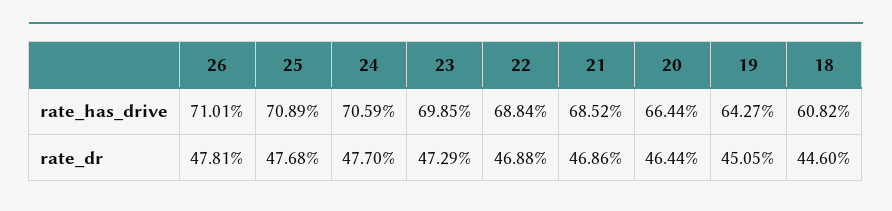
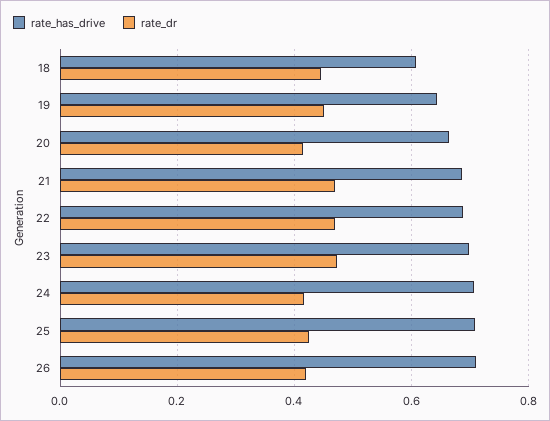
  {
    "rate_has_drive": {
      "26": 0.7101,
      "25": 0.7089,
      "24": 0.7059,
      "23": 0.6985,
      "22": 0.6884,
      "21": 0.6852,
      "20": 0.6644,
      "19": 0.6427,
      "18": 0.6082
    },
    "rate_dr": {
-     "26": 0.4781,
+     "26": 0.42,
-     "25": 0.4768,
+     "25": 0.42,
-     "24": 0.477,
+     "24": 0.42,
      "23": 0.4729,
      "22": 0.4688,
      "21": 0.4686,
-     "20": 0.4644,
+     "20": 0.42,
      "19": 0.4505,
      "18": 0.446
    }
  }

